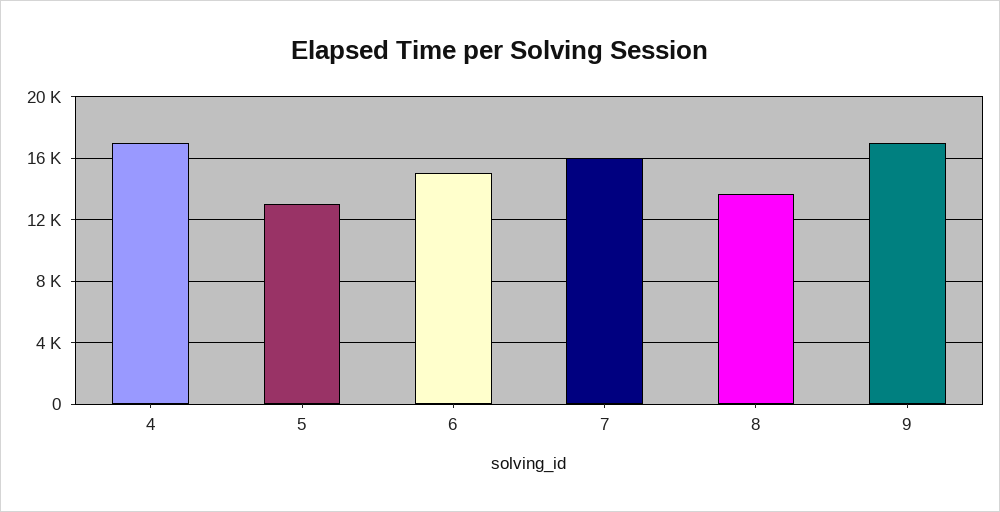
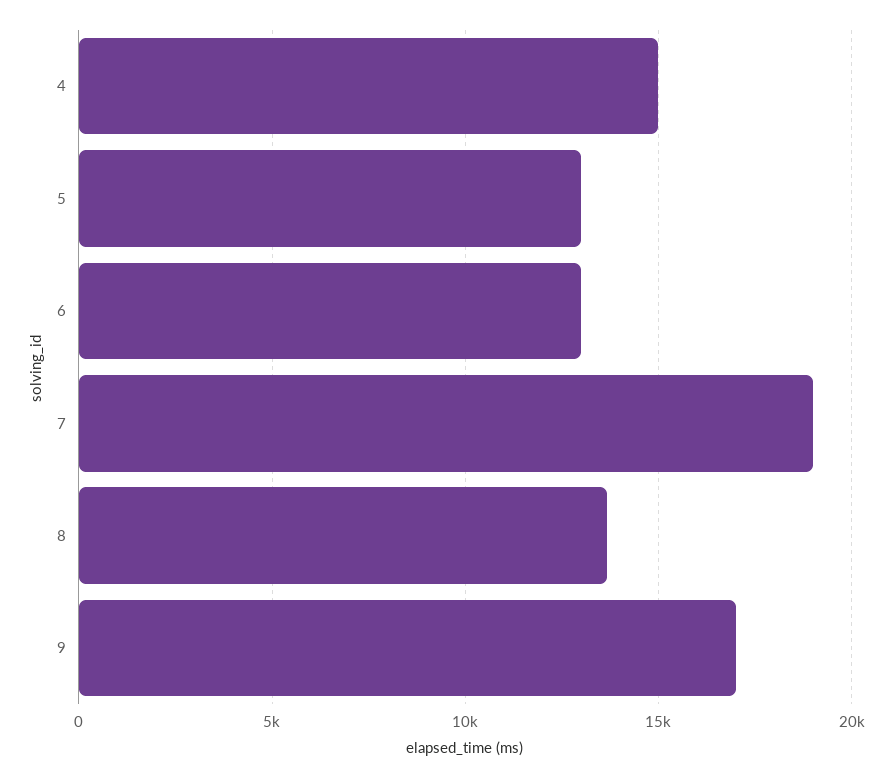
  {
-   "4": 17000,
+   "4": 15000,
    "5": 13000,
-   "6": 15000,
+   "6": 13000,
-   "7": 16000,
+   "7": 19000,
    "8": 13500,
    "9": 17000
  }

